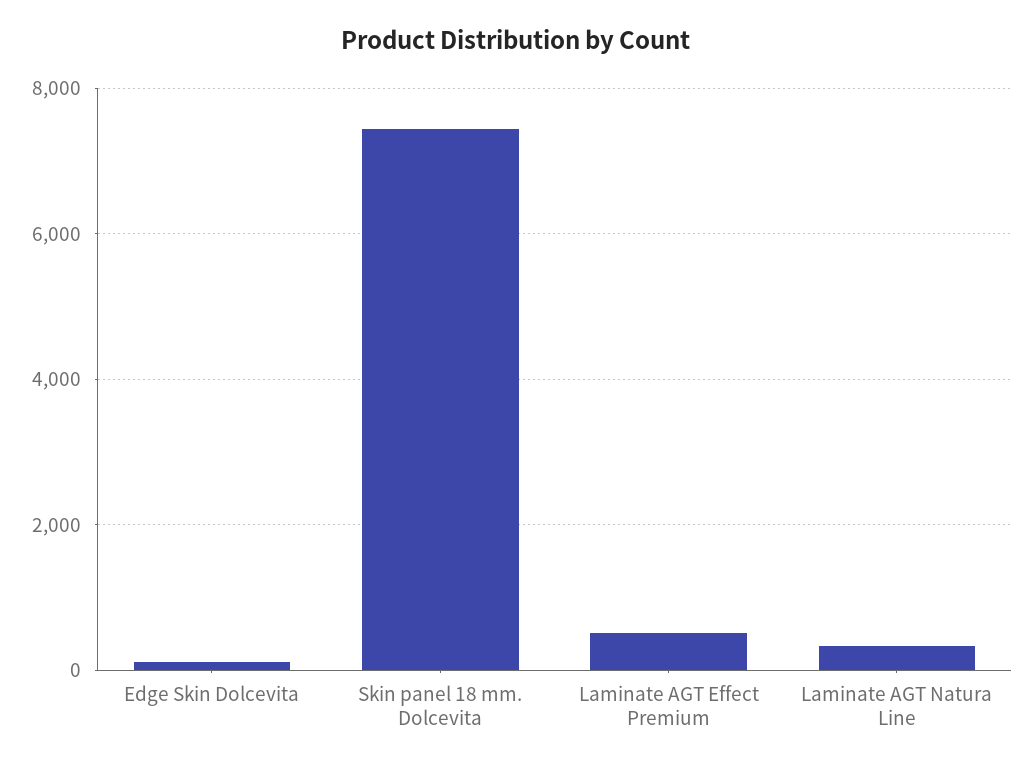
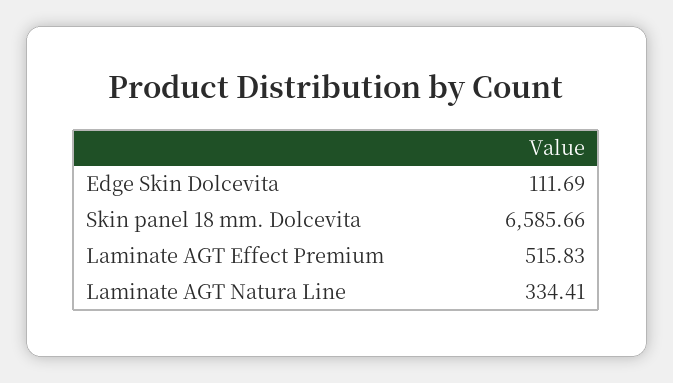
  {
    "Edge Skin Dolcevita": 111.69,
-   "Skin panel 18 mm. Dolcevita": 7400,
+   "Skin panel 18 mm. Dolcevita": 6585.66,
    "Laminate AGT Effect Premium": 515.83,
    "Laminate AGT Natura Line": 334.41
  }

